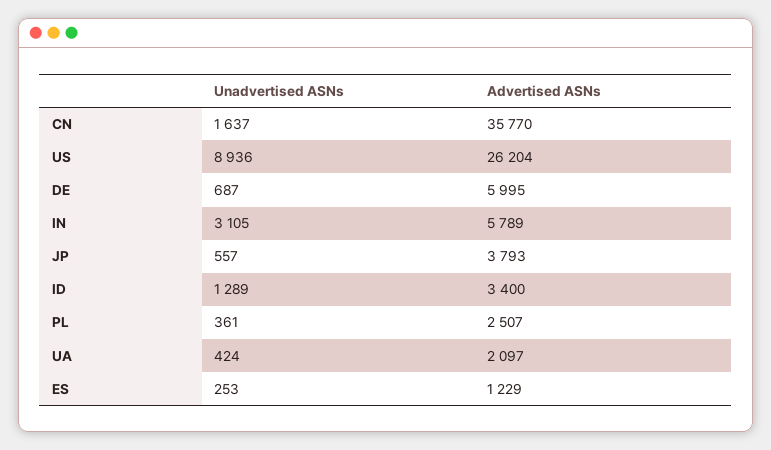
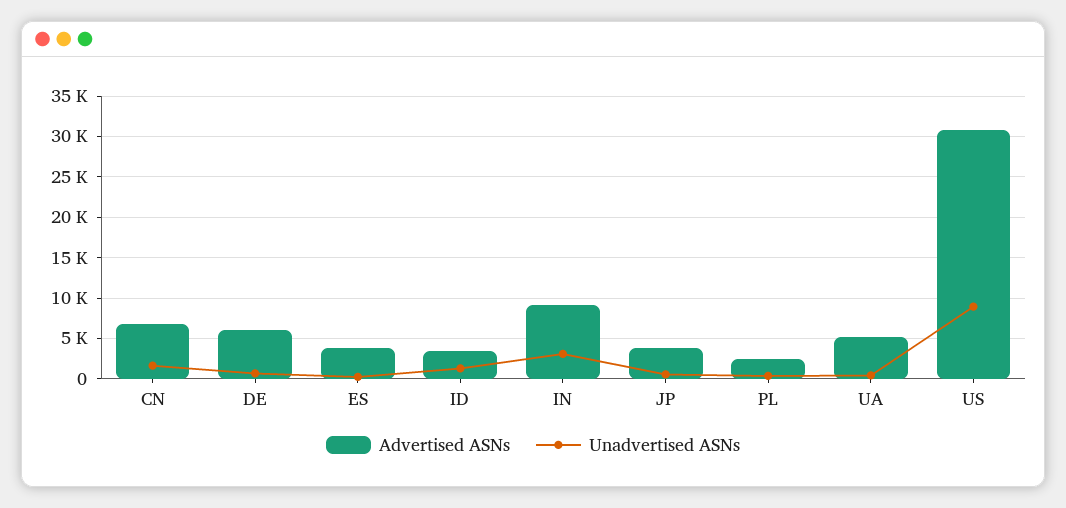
  {
    "Unadvertised ASNs": {
      "CN": 1637,
      "US": 8936,
      "DE": 687,
      "IN": 3105,
      "JP": 557,
      "ID": 1289,
      "PL": 361,
      "UA": 424,
      "ES": 253
    },
    "Advertised ASNs": {
-     "CN": 35770,
+     "CN": 7000,
-     "US": 26204,
+     "US": 31000,
      "DE": 5995,
-     "IN": 5789,
+     "IN": 9000,
      "JP": 3793,
      "ID": 3400,
      "PL": 2507,
-     "UA": 2097,
+     "UA": 5000,
-     "ES": 1229
+     "ES": 4000
    }
  }

